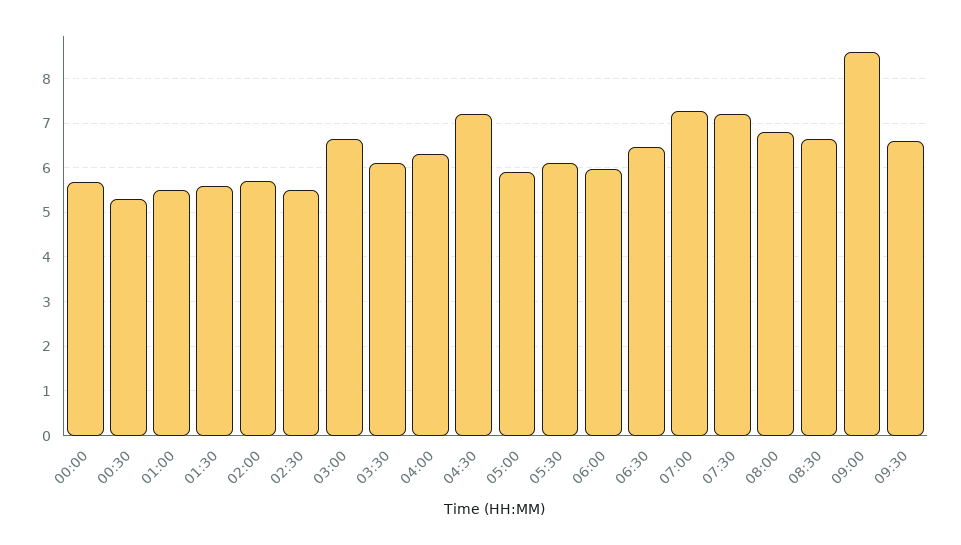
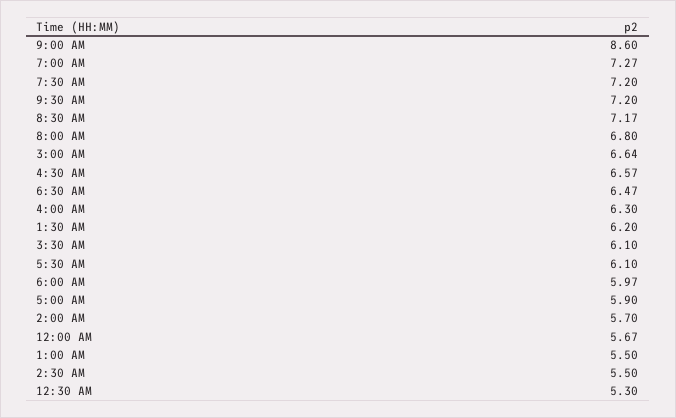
  {
    "00:00": 5.67,
    "00:30": 5.3,
    "01:00": 5.5,
-   "01:30": 5.6,
+   "01:30": 6.2,
    "02:00": 5.7,
    "02:30": 5.5,
    "03:00": 6.64,
    "03:30": 6.1,
    "04:00": 6.3,
-   "04:30": 7.2,
+   "04:30": 6.57,
    "05:00": 5.9,
    "05:30": 6.1,
    "06:00": 5.97,
    "06:30": 6.47,
    "07:00": 7.27,
    "07:30": 7.2,
    "08:00": 6.8,
-   "08:30": 6.6,
+   "08:30": 7.17,
    "09:00": 8.6,
-   "09:30": 6.6
+   "09:30": 7.2
  }

